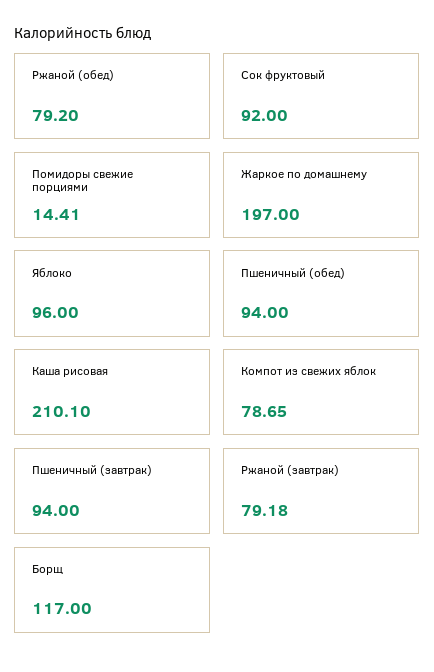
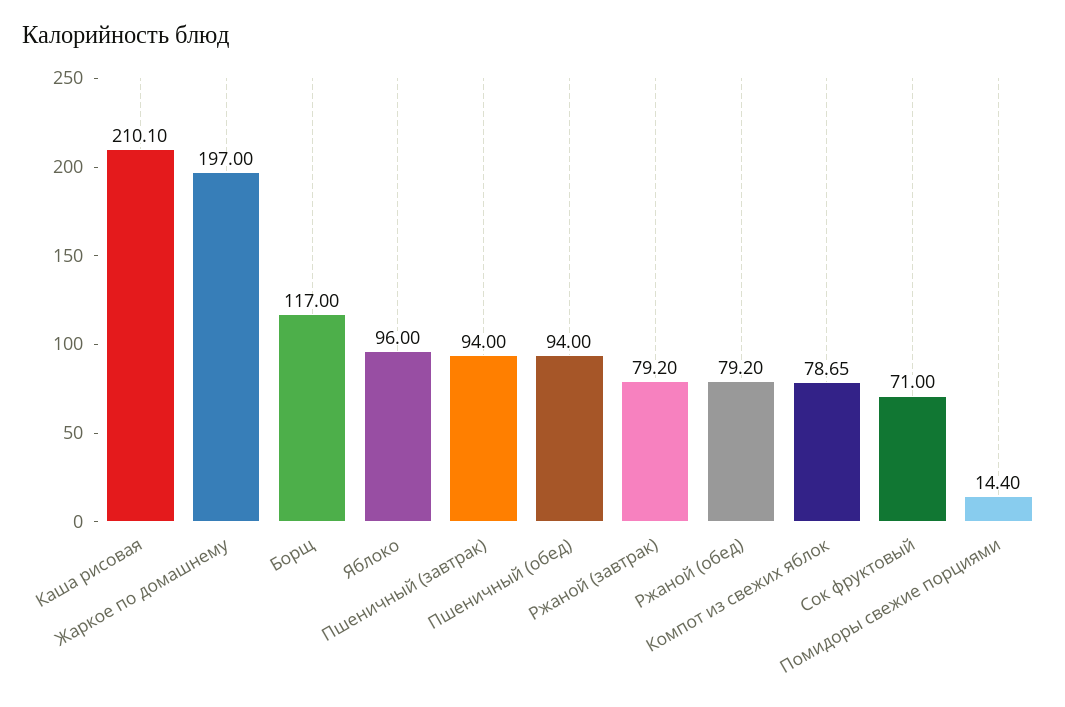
  {
    "Ржаной (обед)": 79.2,
-   "Сок фруктовый": 92,
+   "Сок фруктовый": 71,
-   "Помидоры свежие порциями": 14.41,
+   "Помидоры свежие порциями": 14.4,
    "Жаркое по домашнему": 197,
    "Яблоко": 96,
    "Пшеничный (обед)": 94,
    "Каша рисовая": 210.1,
    "Компот из свежих яблок": 78.65,
    "Пшеничный (завтрак)": 94,
-   "Ржаной (завтрак)": 79.18,
+   "Ржаной (завтрак)": 79.2,
    "Борщ": 117
  }

